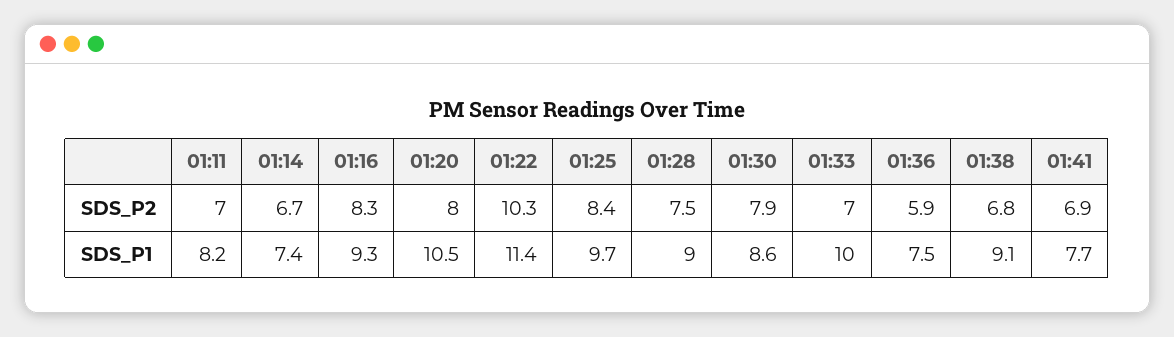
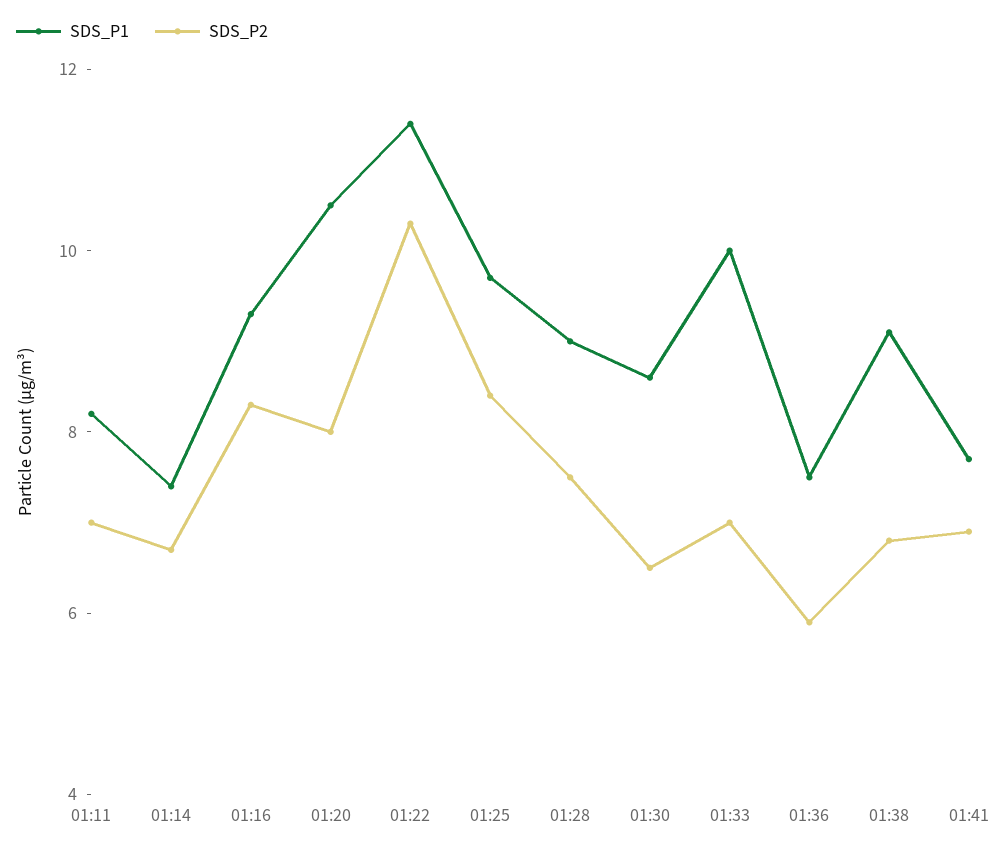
  {
    "SDS_P2": {
      "01:11": 7,
      "01:14": 6.7,
      "01:16": 8.3,
      "01:20": 8,
      "01:22": 10.3,
      "01:25": 8.4,
      "01:28": 7.5,
-     "01:30": 7.9,
+     "01:30": 6.5,
      "01:33": 7,
      "01:36": 5.9,
      "01:38": 6.8,
      "01:41": 6.9
    },
    "SDS_P1": {
      "01:11": 8.2,
      "01:14": 7.4,
      "01:16": 9.3,
      "01:20": 10.5,
      "01:22": 11.4,
      "01:25": 9.7,
      "01:28": 9,
      "01:30": 8.6,
      "01:33": 10,
      "01:36": 7.5,
      "01:38": 9.1,
      "01:41": 7.7
    }
  }

